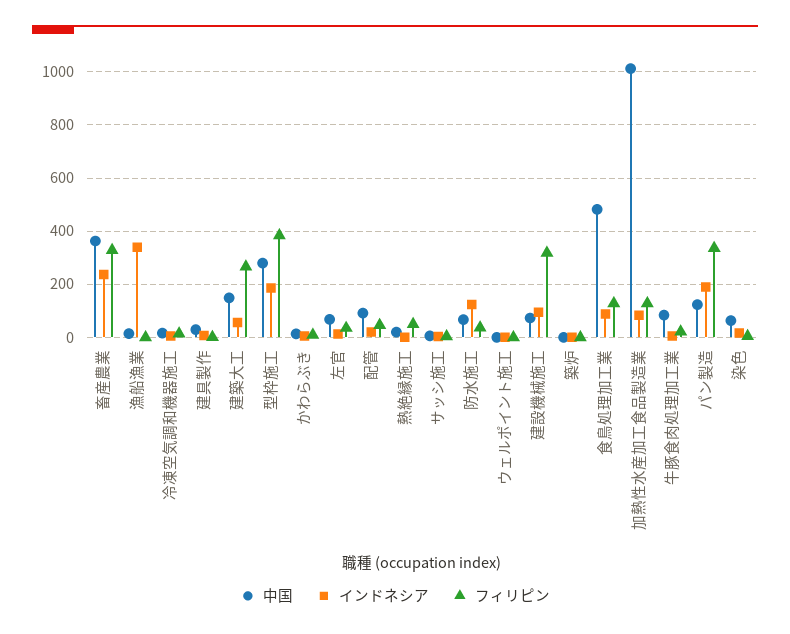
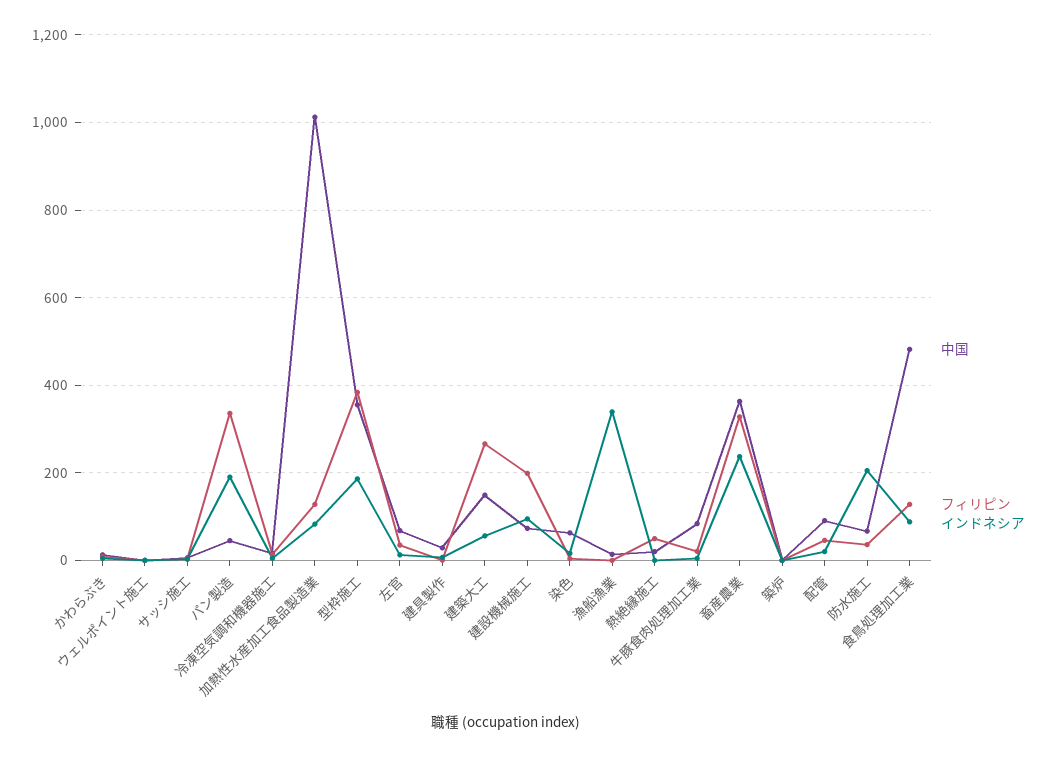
  {
    "中国": {
      "畜産農業": 360,
      "漁船漁業": 20,
      "冷凍空気調和機器施工": 20,
      "建具製作": 20,
      "建築大工": 140,
-     "型枠施工": 275,
+     "型枠施工": 360,
      "かわらぶき": 20,
      "左官": 60,
      "配管": 100,
      "熱絶縁施工": 20,
      "サッシ施工": 0,
      "防水施工": 60,
      "ウェルポイント施工": 0,
      "建設機械施工": 80,
      "築炉": 0,
      "食鳥処理加工業": 480,
      "加熱性水産加工食品製造業": 1020,
      "牛豚食肉処理加工業": 80,
-     "パン製造": 125,
+     "パン製造": 40,
      "染色": 60
    },
    "インドネシア": {
      "畜産農業": 240,
      "漁船漁業": 340,
      "冷凍空気調和機器施工": 0,
      "建具製作": 0,
      "建築大工": 60,
      "型枠施工": 180,
      "かわらぶき": 0,
      "左官": 20,
      "配管": 20,
      "熱絶縁施工": 0,
      "サッシ施工": 0,
-     "防水施工": 125,
+     "防水施工": 200,
      "ウェルポイント施工": 0,
      "建設機械施工": 100,
      "築炉": 0,
      "食鳥処理加工業": 80,
      "加熱性水産加工食品製造業": 80,
      "牛豚食肉処理加工業": 0,
      "パン製造": 200,
      "染色": 20
    },
    "フィリピン": {
      "畜産農業": 320,
      "漁船漁業": 0,
      "冷凍空気調和機器施工": 20,
      "建具製作": 0,
      "建築大工": 260,
      "型枠施工": 380,
      "かわらぶき": 0,
      "左官": 40,
      "配管": 40,
      "熱絶縁施工": 60,
      "サッシ施工": 0,
      "防水施工": 40,
      "ウェルポイント施工": 0,
-     "建設機械施工": 325,
+     "建設機械施工": 200,
      "築炉": 0,
      "食鳥処理加工業": 120,
      "加熱性水産加工食品製造業": 120,
      "牛豚食肉処理加工業": 20,
      "パン製造": 340,
      "染色": 0
    }
  }

